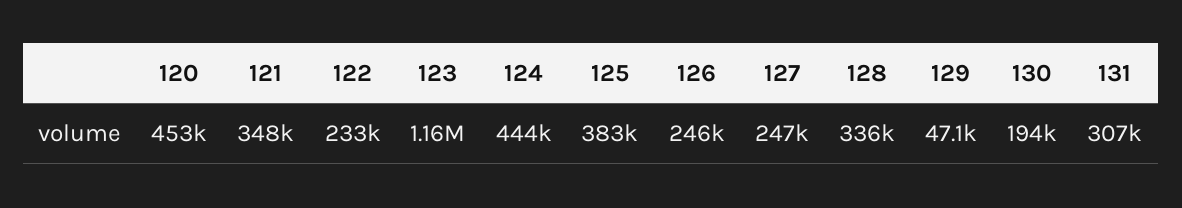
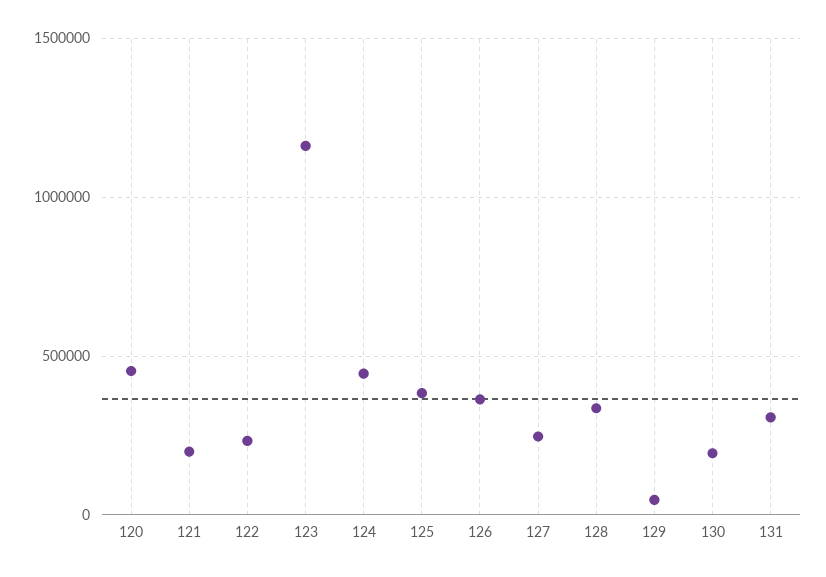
  {
    "120": 453000,
-   "121": 348000,
+   "121": 200000,
    "122": 233000,
    "123": 1160000,
    "124": 444000,
    "125": 383000,
-   "126": 246000,
+   "126": 350000,
    "127": 247000,
    "128": 336000,
    "129": 47100,
    "130": 194000,
    "131": 307000
  }

